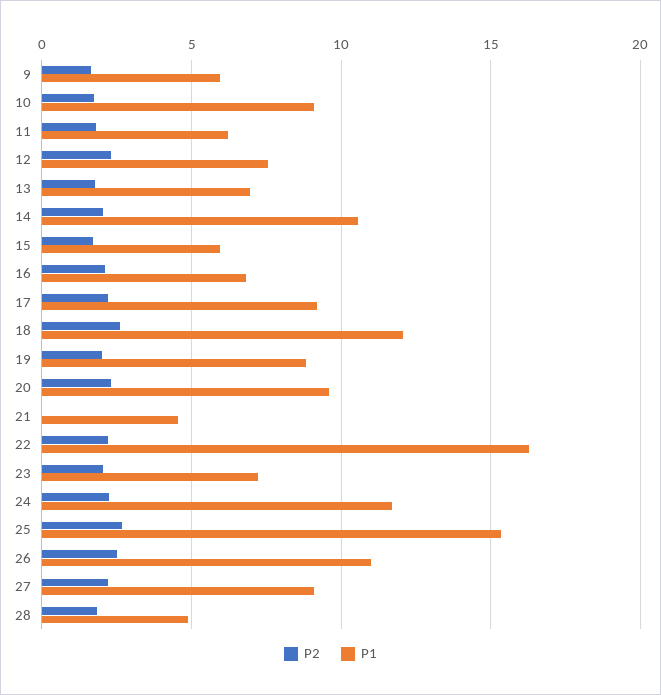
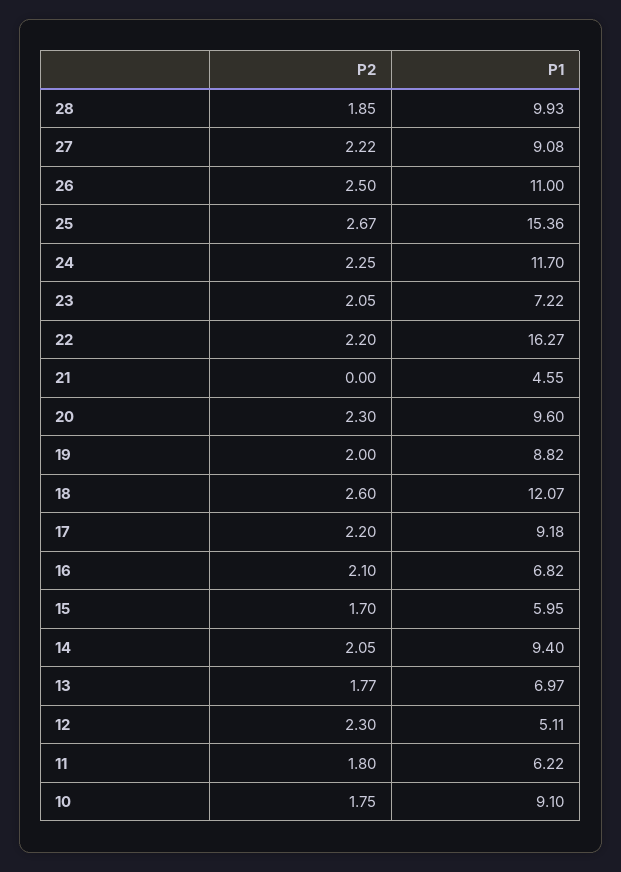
  {
    "P2": {
-     "9": 1.5,
      "10": 1.75,
      "11": 1.8,
      "12": 2.3,
      "13": 1.77,
      "14": 2.05,
      "15": 1.7,
      "16": 2.1,
      "17": 2.2,
      "18": 2.6,
      "19": 2,
      "20": 2.3,
      "21": 0,
      "22": 2.2,
      "23": 2.05,
      "24": 2.25,
      "25": 2.67,
      "26": 2.5,
      "27": 2.22,
      "28": 1.85
    },
    "P1": {
-     "9": 6,
      "10": 9.1,
      "11": 6.22,
-     "12": 7.5,
+     "12": 5.11,
      "13": 6.97,
-     "14": 10.5,
+     "14": 9.4,
      "15": 5.95,
      "16": 6.82,
      "17": 9.18,
      "18": 12.07,
      "19": 8.82,
      "20": 9.6,
      "21": 4.55,
      "22": 16.27,
      "23": 7.22,
      "24": 11.7,
      "25": 15.36,
      "26": 11,
      "27": 9.08,
-     "28": 5
+     "28": 9.93
    }
  }

